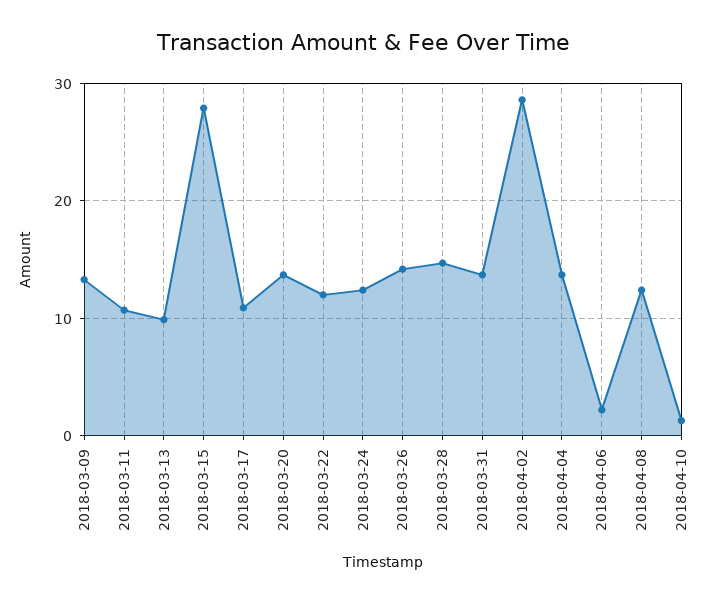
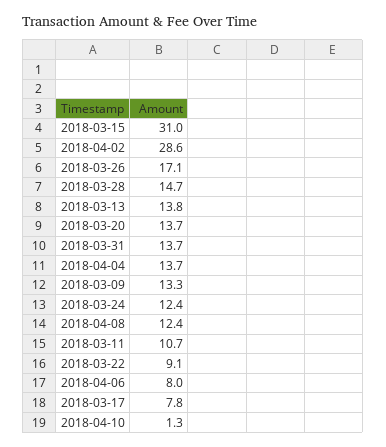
  {
    "2018-03-09": 13.3,
    "2018-03-11": 10.7,
-   "2018-03-13": 10,
+   "2018-03-13": 13.8,
-   "2018-03-15": 28,
+   "2018-03-15": 31,
-   "2018-03-17": 11,
+   "2018-03-17": 7.8,
    "2018-03-20": 13.7,
-   "2018-03-22": 12,
+   "2018-03-22": 9.1,
    "2018-03-24": 12.4,
-   "2018-03-26": 14,
+   "2018-03-26": 17.1,
    "2018-03-28": 14.7,
    "2018-03-31": 13.7,
    "2018-04-02": 28.6,
    "2018-04-04": 13.7,
-   "2018-04-06": 2,
+   "2018-04-06": 8,
    "2018-04-08": 12.4,
    "2018-04-10": 1.3
  }

